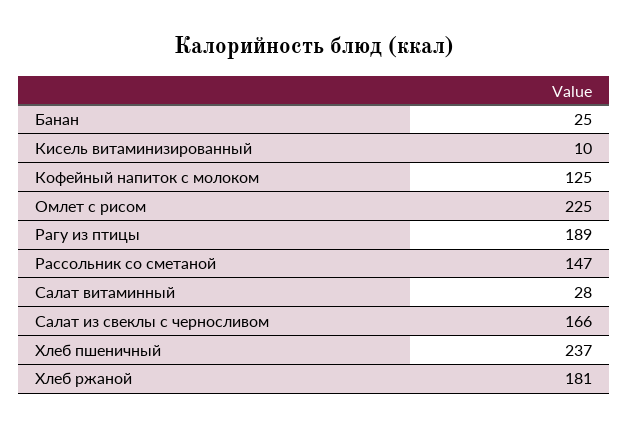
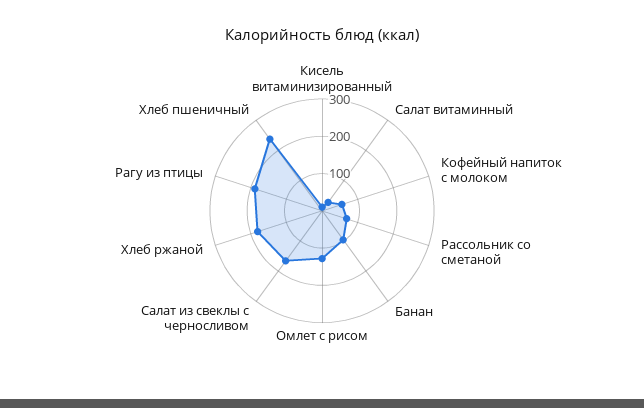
  {
-   "Банан": 25,
+   "Банан": 100,
    "Кисель витаминизированный": 10,
-   "Кофейный напиток с молоком": 125,
+   "Кофейный напиток с молоком": 50,
-   "Омлет с рисом": 225,
+   "Омлет с рисом": 125,
    "Рагу из птицы": 189,
-   "Рассольник со сметаной": 147,
+   "Рассольник со сметаной": 75,
    "Салат витаминный": 28,
    "Салат из свеклы с черносливом": 166,
    "Хлеб пшеничный": 237,
    "Хлеб ржаной": 181
  }

